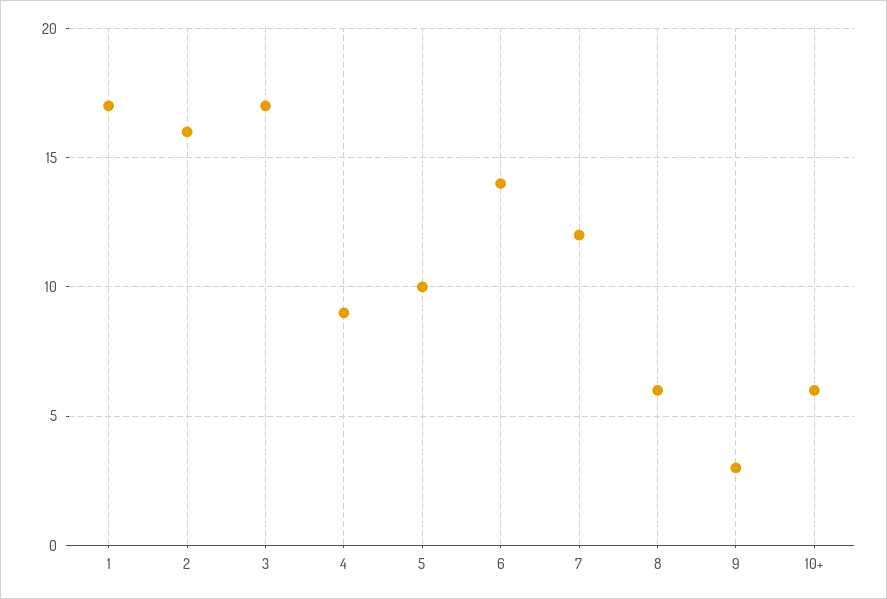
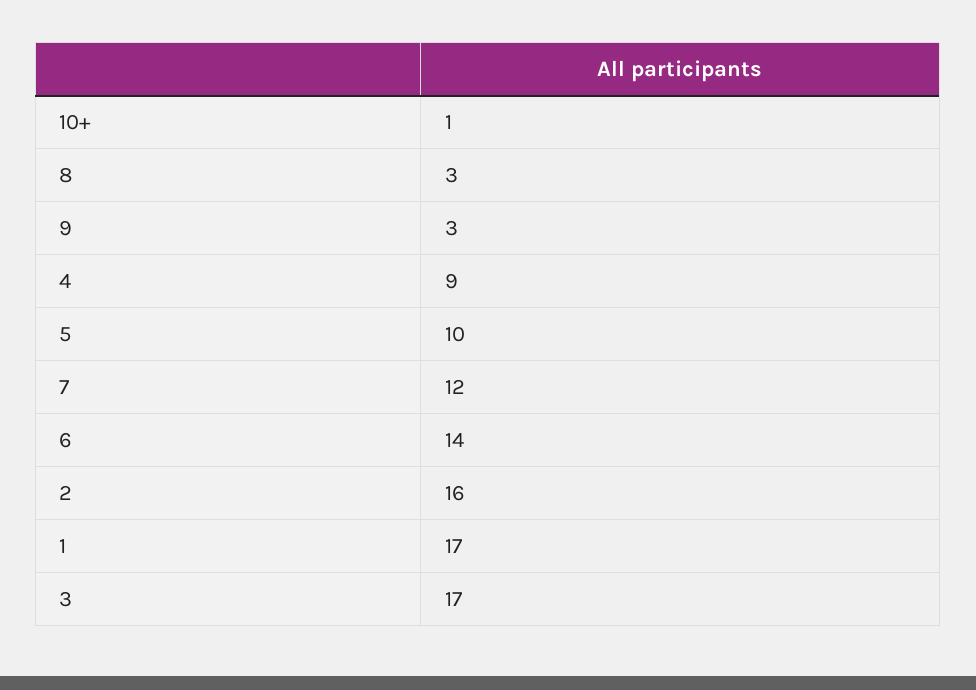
  {
    "1": 17,
    "2": 16,
    "3": 17,
    "4": 9,
    "5": 10,
    "6": 14,
    "7": 12,
-   "8": 6,
+   "8": 3,
    "9": 3,
-   "10+": 6
+   "10+": 1
  }

